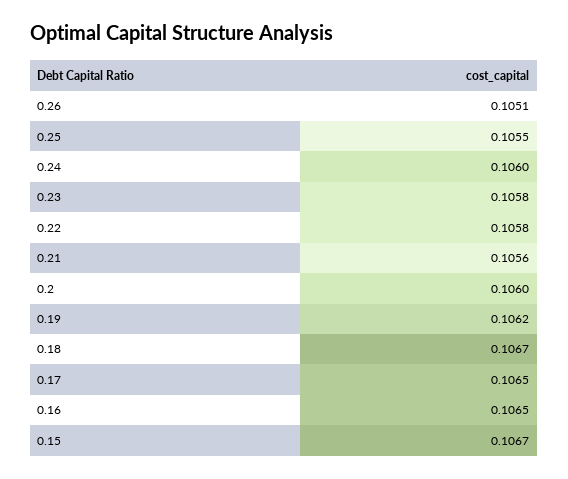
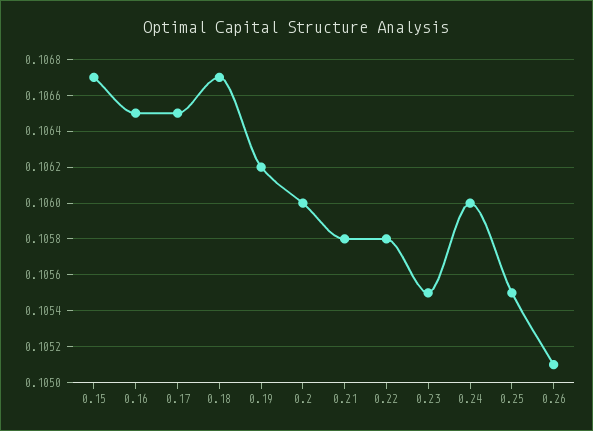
  {
    "0.26": 0.1051,
    "0.25": 0.1055,
    "0.24": 0.106,
-   "0.23": 0.1058,
+   "0.23": 0.1055,
    "0.22": 0.1058,
-   "0.21": 0.1056,
+   "0.21": 0.1058,
    "0.2": 0.106,
    "0.19": 0.1062,
    "0.18": 0.1067,
    "0.17": 0.1065,
    "0.16": 0.1065,
    "0.15": 0.1067
  }

